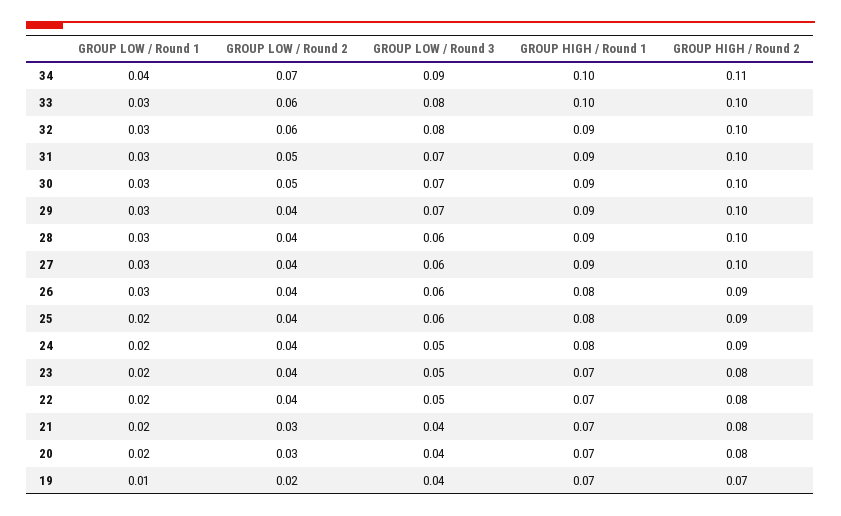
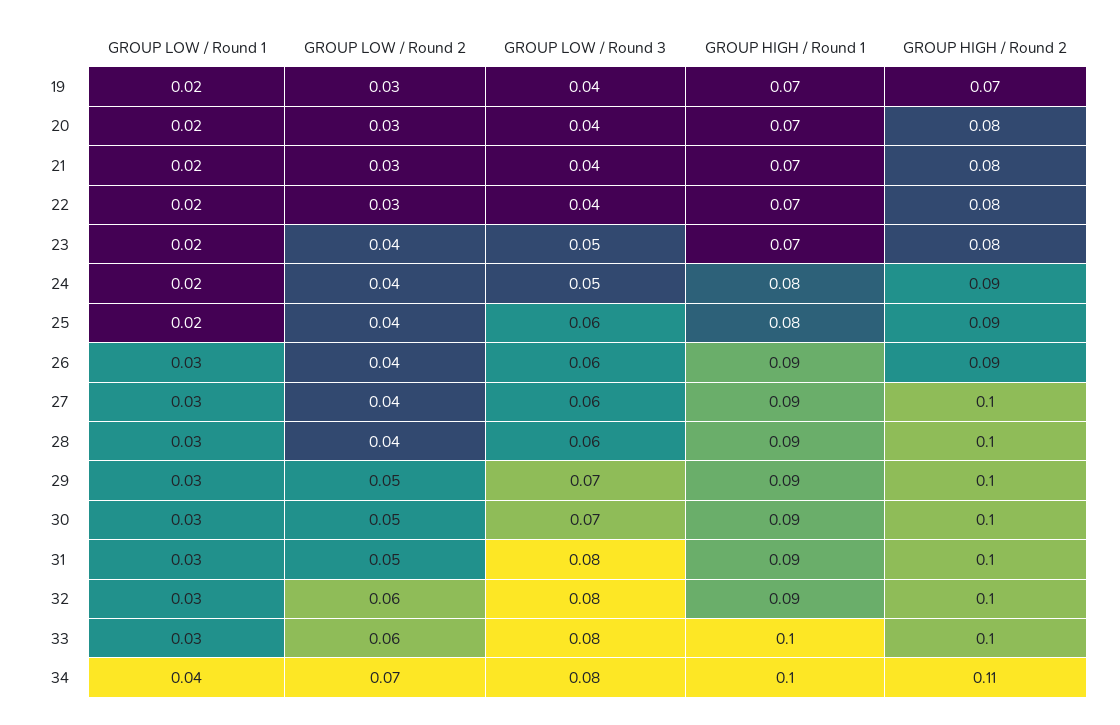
  {
    "GROUP LOW / Round 1": {
      "34": 0.04,
      "33": 0.03,
      "32": 0.03,
      "31": 0.03,
      "30": 0.03,
      "29": 0.03,
      "28": 0.03,
      "27": 0.03,
      "26": 0.03,
      "25": 0.02,
      "24": 0.02,
      "23": 0.02,
      "22": 0.02,
      "21": 0.02,
      "20": 0.02,
-     "19": 0.01
+     "19": 0.02
    },
    "GROUP LOW / Round 2": {
      "34": 0.07,
      "33": 0.06,
      "32": 0.06,
      "31": 0.05,
      "30": 0.05,
-     "29": 0.04,
+     "29": 0.05,
      "28": 0.04,
      "27": 0.04,
      "26": 0.04,
      "25": 0.04,
      "24": 0.04,
      "23": 0.04,
-     "22": 0.04,
+     "22": 0.03,
      "21": 0.03,
      "20": 0.03,
-     "19": 0.02
+     "19": 0.03
    },
    "GROUP LOW / Round 3": {
-     "34": 0.09,
+     "34": 0.08,
      "33": 0.08,
      "32": 0.08,
-     "31": 0.07,
+     "31": 0.08,
      "30": 0.07,
      "29": 0.07,
      "28": 0.06,
      "27": 0.06,
      "26": 0.06,
      "25": 0.06,
      "24": 0.05,
      "23": 0.05,
-     "22": 0.05,
+     "22": 0.04,
      "21": 0.04,
      "20": 0.04,
      "19": 0.04
    },
    "GROUP HIGH / Round 1": {
      "34": 0.1,
      "33": 0.1,
      "32": 0.09,
      "31": 0.09,
      "30": 0.09,
      "29": 0.09,
      "28": 0.09,
      "27": 0.09,
-     "26": 0.08,
+     "26": 0.09,
      "25": 0.08,
      "24": 0.08,
      "23": 0.07,
      "22": 0.07,
      "21": 0.07,
      "20": 0.07,
      "19": 0.07
    },
    "GROUP HIGH / Round 2": {
      "34": 0.11,
      "33": 0.1,
      "32": 0.1,
      "31": 0.1,
      "30": 0.1,
      "29": 0.1,
      "28": 0.1,
      "27": 0.1,
      "26": 0.09,
      "25": 0.09,
      "24": 0.09,
      "23": 0.08,
      "22": 0.08,
      "21": 0.08,
      "20": 0.08,
      "19": 0.07
    }
  }

